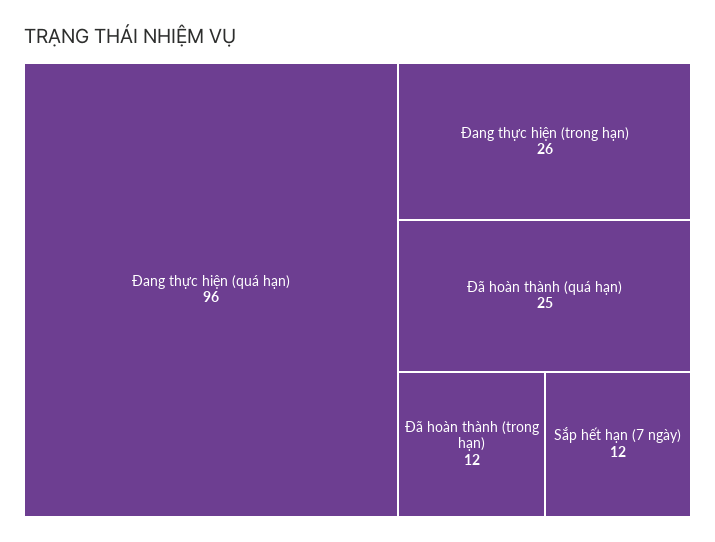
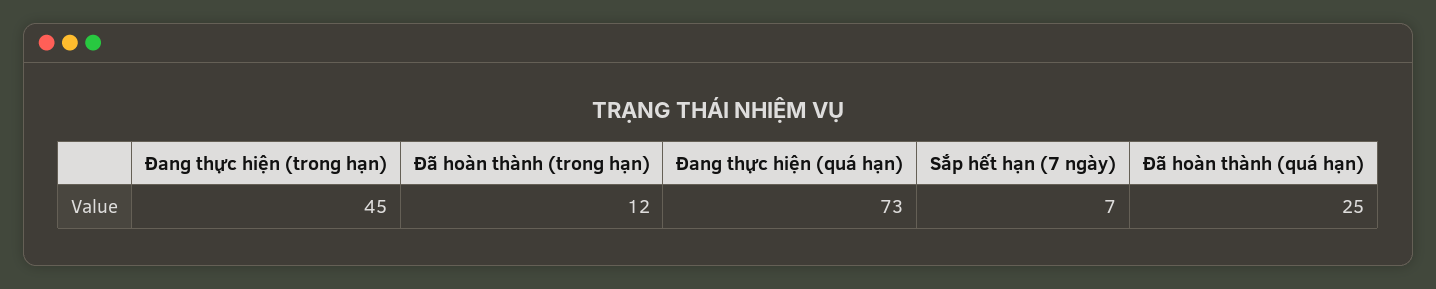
  {
-   "Đang thực hiện (quá hạn)": 96,
+   "Đang thực hiện (quá hạn)": 73,
-   "Đang thực hiện (trong hạn)": 26,
+   "Đang thực hiện (trong hạn)": 45,
    "Đã hoàn thành (quá hạn)": 25,
    "Đã hoàn thành (trong hạn)": 12,
-   "Sắp hết hạn (7 ngày)": 12
+   "Sắp hết hạn (7 ngày)": 7
  }

